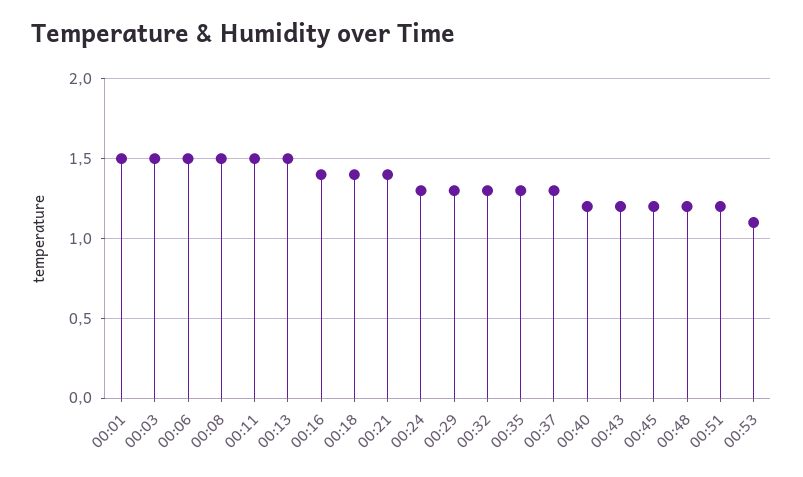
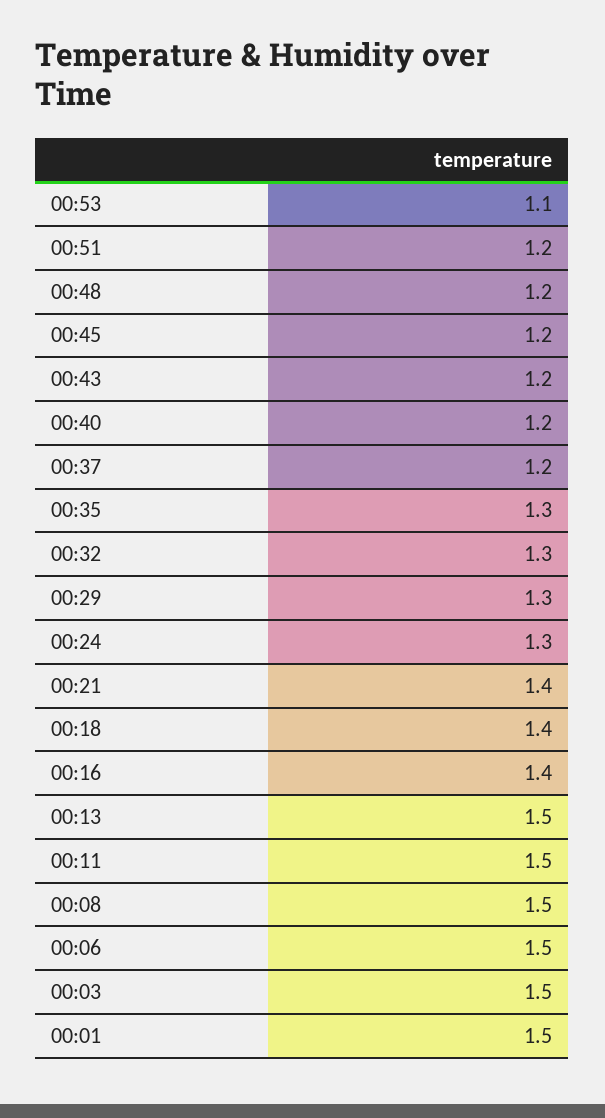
  {
    "00:01": 1.5,
    "00:03": 1.5,
    "00:06": 1.5,
    "00:08": 1.5,
    "00:11": 1.5,
    "00:13": 1.5,
    "00:16": 1.4,
    "00:18": 1.4,
    "00:21": 1.4,
    "00:24": 1.3,
    "00:29": 1.3,
    "00:32": 1.3,
    "00:35": 1.3,
-   "00:37": 1.3,
+   "00:37": 1.2,
    "00:40": 1.2,
    "00:43": 1.2,
    "00:45": 1.2,
    "00:48": 1.2,
    "00:51": 1.2,
    "00:53": 1.1
  }

